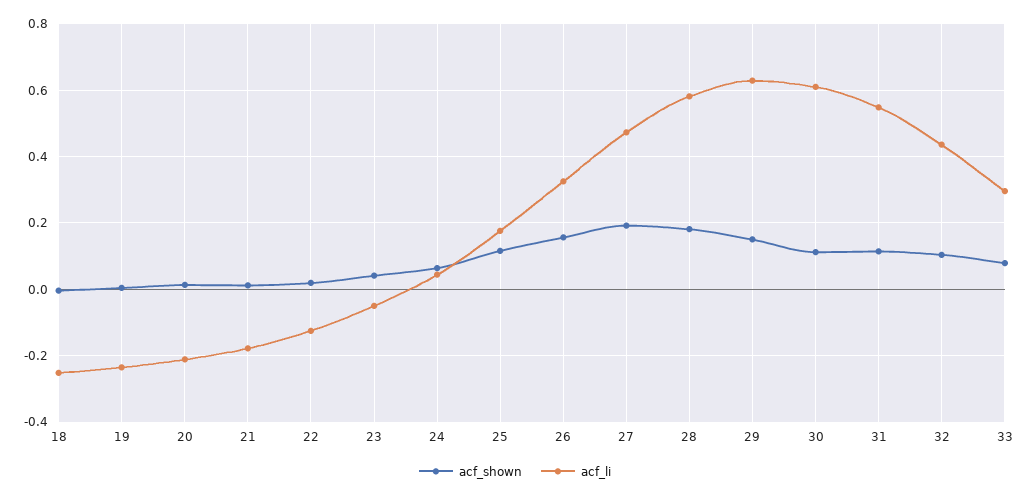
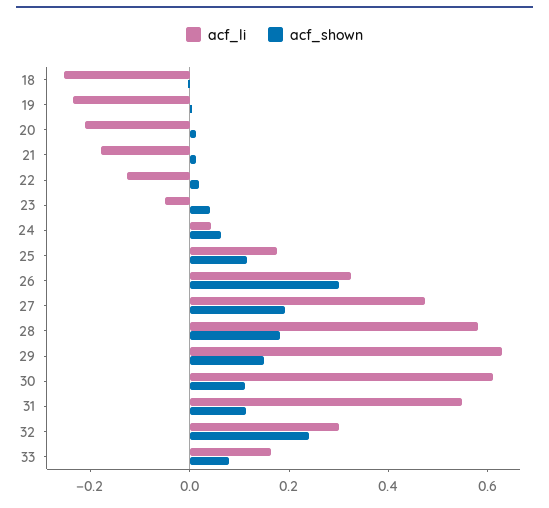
  {
    "acf_shown": {
      "18": 0,
      "19": 0,
      "20": 0.02,
      "21": 0.02,
      "22": 0.02,
      "23": 0.04,
      "24": 0.06,
      "25": 0.12,
-     "26": 0.16,
+     "26": 0.3,
      "27": 0.2,
      "28": 0.18,
      "29": 0.16,
      "30": 0.12,
      "31": 0.12,
-     "32": 0.1,
+     "32": 0.25,
      "33": 0.08
    },
    "acf_li": {
      "18": -0.26,
      "19": -0.24,
      "20": -0.22,
      "21": -0.18,
      "22": -0.12,
      "23": -0.06,
      "24": 0.04,
      "25": 0.18,
      "26": 0.32,
      "27": 0.48,
      "28": 0.58,
      "29": 0.62,
      "30": 0.62,
      "31": 0.54,
-     "32": 0.44,
+     "32": 0.3,
-     "33": 0.3
+     "33": 0.15
    }
  }

